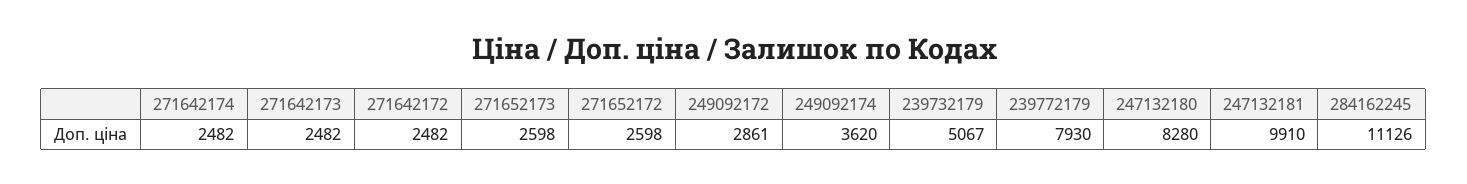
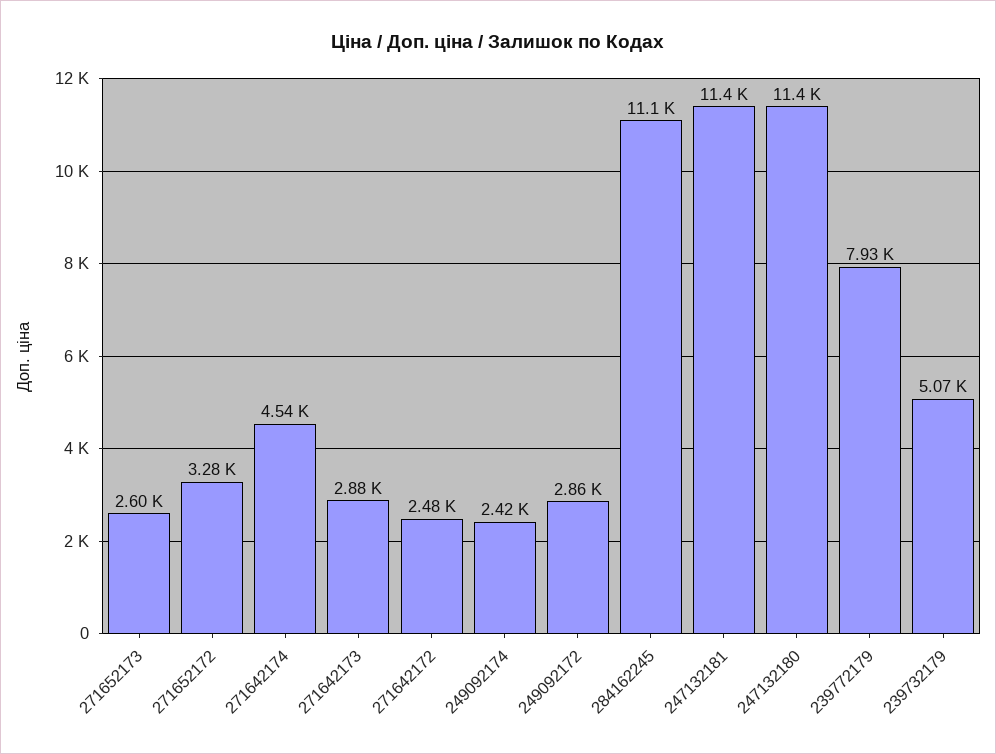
  {
-   "271642174": 2482,
+   "271642174": 4540,
-   "271642173": 2482,
+   "271642173": 2880,
    "271642172": 2482,
    "271652173": 2598,
-   "271652172": 2598,
+   "271652172": 3280,
    "249092172": 2861,
-   "249092174": 3620,
+   "249092174": 2420,
    "239732179": 5067,
    "239772179": 7930,
-   "247132180": 8280,
+   "247132180": 11400,
-   "247132181": 9910,
+   "247132181": 11400,
    "284162245": 11126
  }

